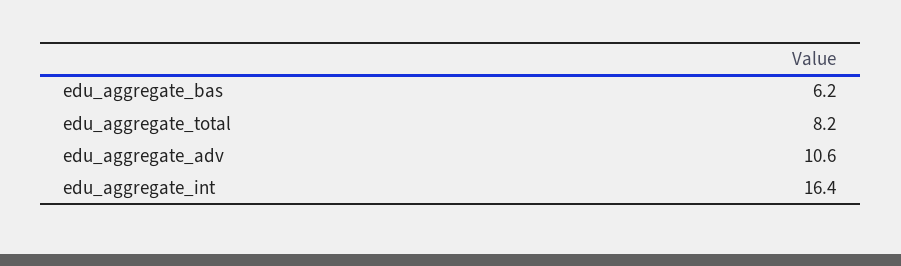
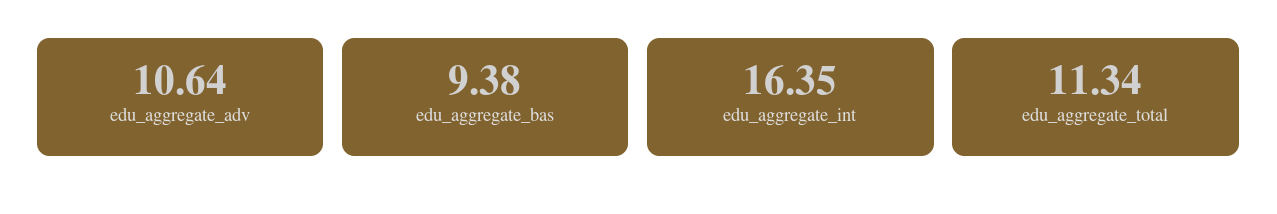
  {
-   "edu_aggregate_bas": 6.2,
+   "edu_aggregate_bas": 9.38,
-   "edu_aggregate_total": 8.2,
+   "edu_aggregate_total": 11.34,
    "edu_aggregate_adv": 10.64,
    "edu_aggregate_int": 16.35
  }

